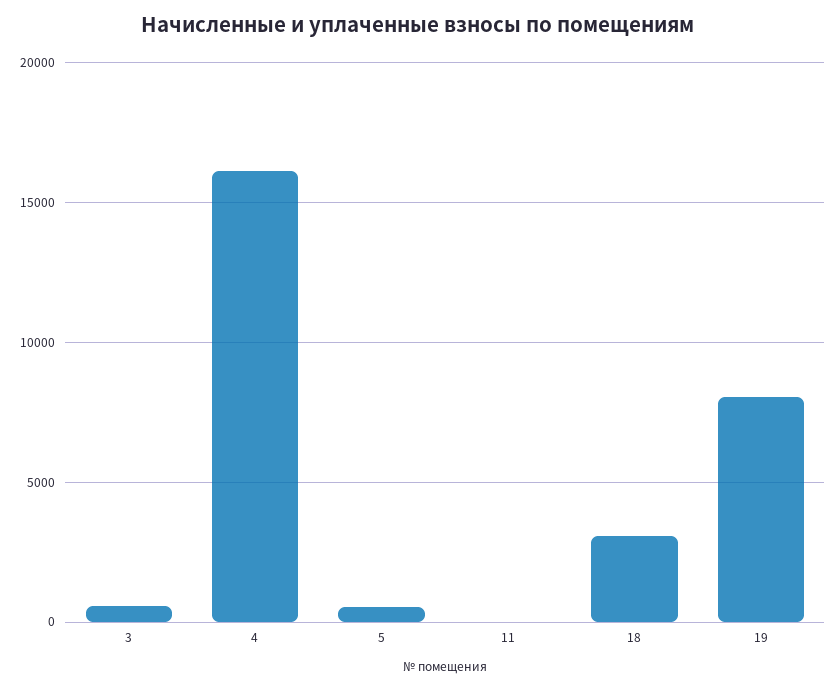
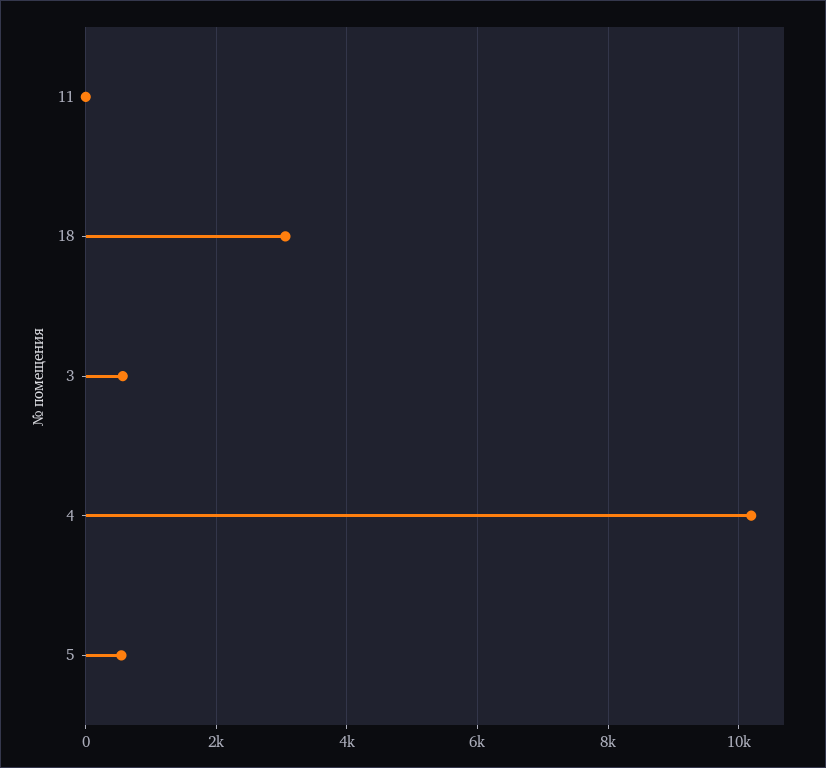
  {
    "3": 600,
-   "4": 16000,
+   "4": 10200,
    "5": 600,
    "11": 0,
-   "18": 3000,
+   "18": 3000
-   "19": 8000
  }

